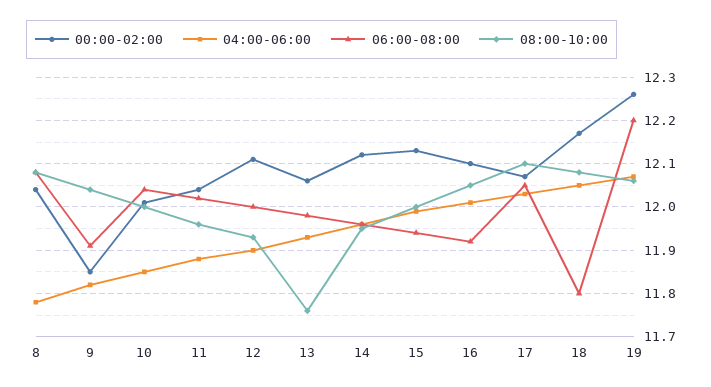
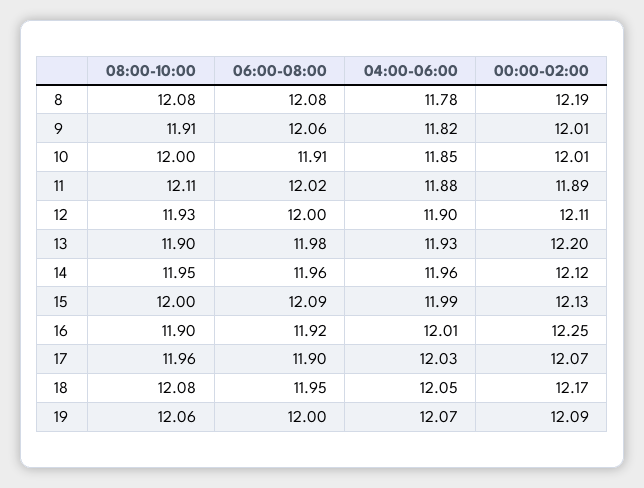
  {
    "00:00-02:00": {
-     "8": 12.05,
+     "8": 12.19,
-     "9": 11.85,
+     "9": 12.01,
      "10": 12.01,
-     "11": 12.05,
+     "11": 11.89,
      "12": 12.11,
-     "13": 12.05,
+     "13": 12.2,
      "14": 12.12,
      "15": 12.13,
-     "16": 12.1,
+     "16": 12.25,
      "17": 12.07,
      "18": 12.17,
-     "19": 12.25
+     "19": 12.09
    },
    "04:00-06:00": {
      "8": 11.78,
      "9": 11.82,
      "10": 11.85,
      "11": 11.88,
      "12": 11.9,
      "13": 11.93,
      "14": 11.96,
      "15": 11.99,
      "16": 12.01,
      "17": 12.03,
      "18": 12.05,
      "19": 12.07
    },
    "06:00-08:00": {
      "8": 12.08,
-     "9": 11.9,
+     "9": 12.06,
-     "10": 12.05,
+     "10": 11.91,
      "11": 12.02,
      "12": 12,
      "13": 11.98,
      "14": 11.96,
-     "15": 11.95,
+     "15": 12.09,
      "16": 11.92,
-     "17": 12.05,
+     "17": 11.9,
-     "18": 11.8,
+     "18": 11.95,
-     "19": 12.2
+     "19": 12
    },
    "08:00-10:00": {
      "8": 12.08,
-     "9": 12.05,
+     "9": 11.91,
      "10": 12,
-     "11": 11.95,
+     "11": 12.11,
      "12": 11.93,
-     "13": 11.75,
+     "13": 11.9,
      "14": 11.95,
      "15": 12,
-     "16": 12.05,
+     "16": 11.9,
-     "17": 12.1,
+     "17": 11.96,
      "18": 12.08,
      "19": 12.06
    }
  }

